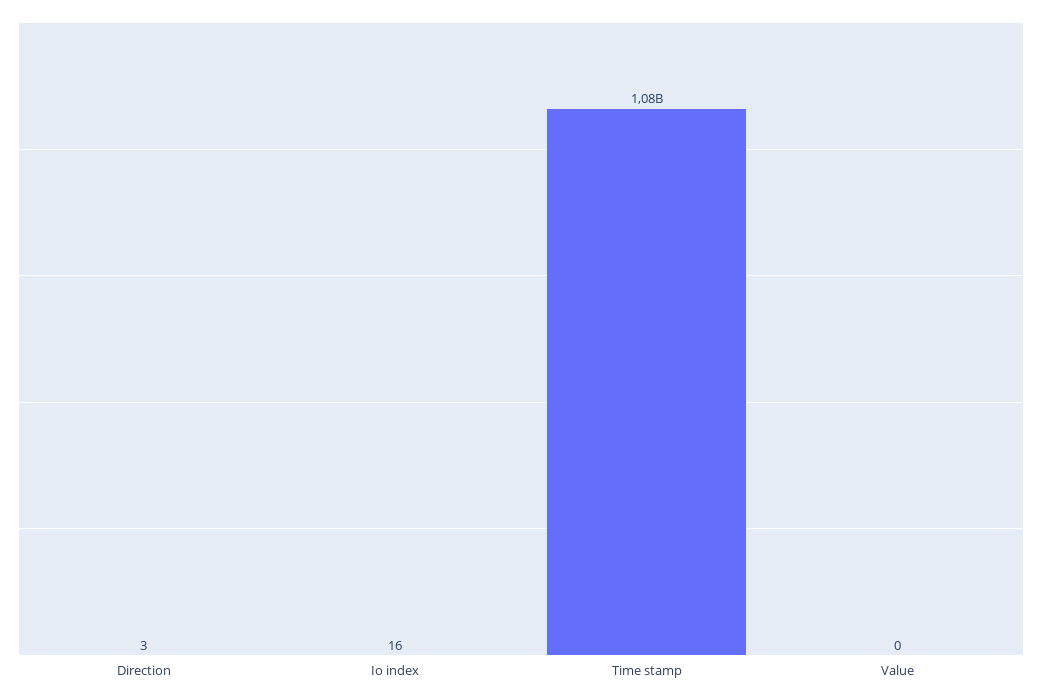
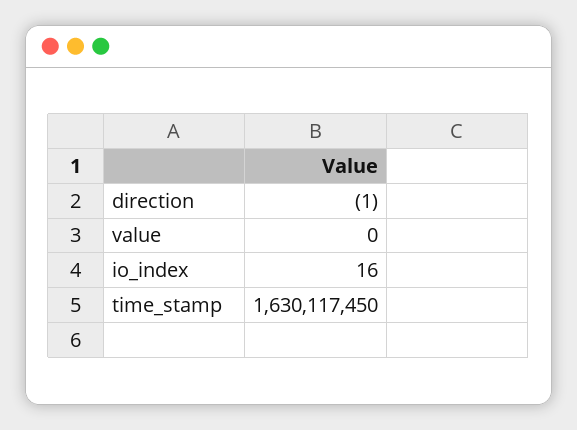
  {
-   "Direction": 3,
+   "Direction": -1,
    "Io index": 16,
-   "Time stamp": 1080000000,
+   "Time stamp": 1630117450,
    "Value": 0
  }

